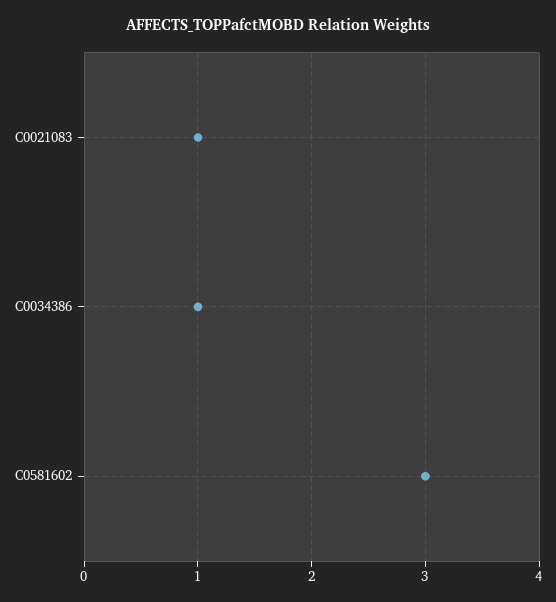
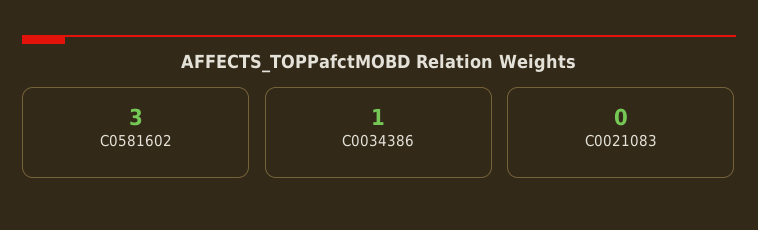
  {
-   "C0021083": 1,
+   "C0021083": 0,
    "C0034386": 1,
    "C0581602": 3
  }

